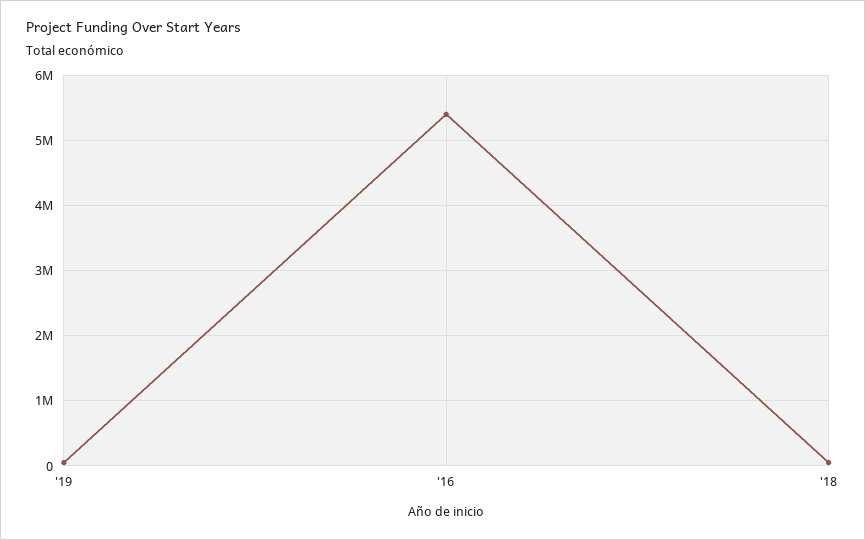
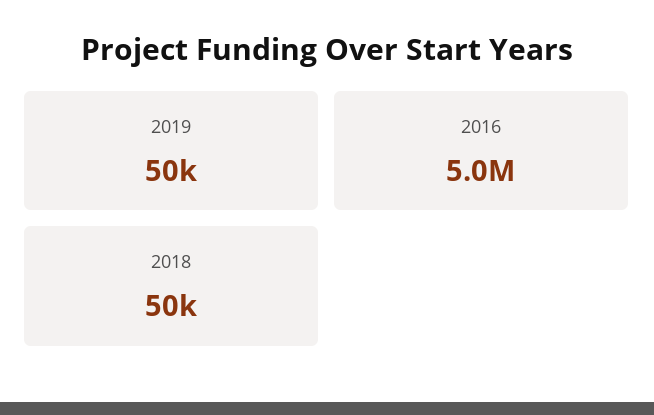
  {
    "'19": 50000,
-   "'16": 5400000,
+   "'16": 5000000,
    "'18": 50000
  }

